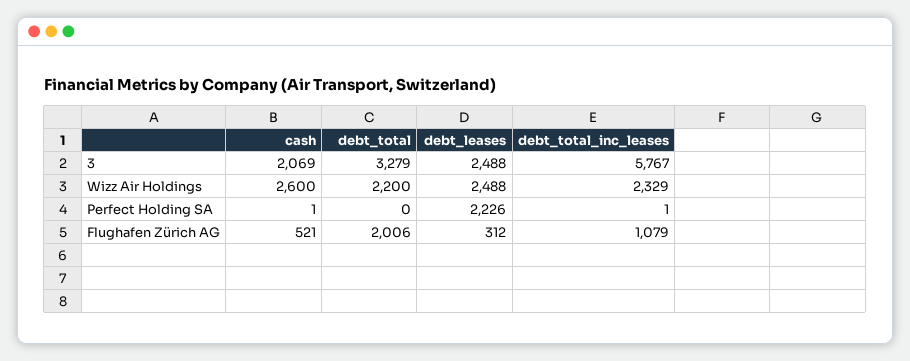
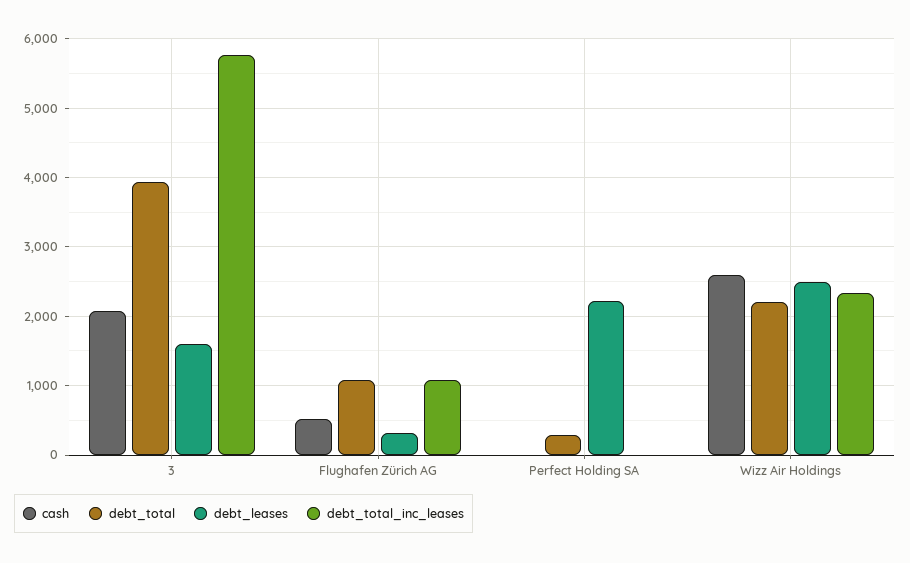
  {
    "cash": {
      "3": 2069,
      "Wizz Air Holdings": 2600,
      "Perfect Holding SA": 1,
      "Flughafen Zürich AG": 521
    },
    "debt_total": {
-     "3": 3279,
+     "3": 3900,
      "Wizz Air Holdings": 2200,
-     "Perfect Holding SA": 0,
+     "Perfect Holding SA": 300,
-     "Flughafen Zürich AG": 2006
+     "Flughafen Zürich AG": 1100
    },
    "debt_leases": {
-     "3": 2488,
+     "3": 1600,
      "Wizz Air Holdings": 2488,
      "Perfect Holding SA": 2226,
      "Flughafen Zürich AG": 312
    },
    "debt_total_inc_leases": {
      "3": 5767,
      "Wizz Air Holdings": 2329,
      "Perfect Holding SA": 1,
      "Flughafen Zürich AG": 1079
    }
  }

